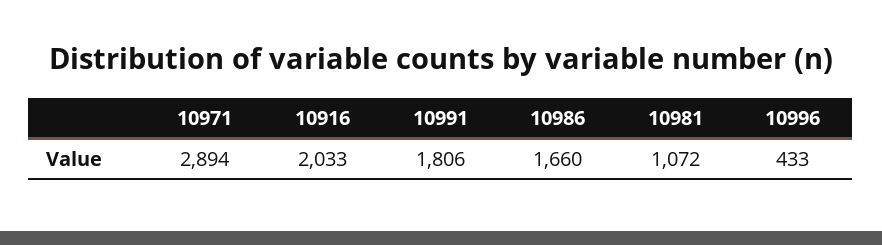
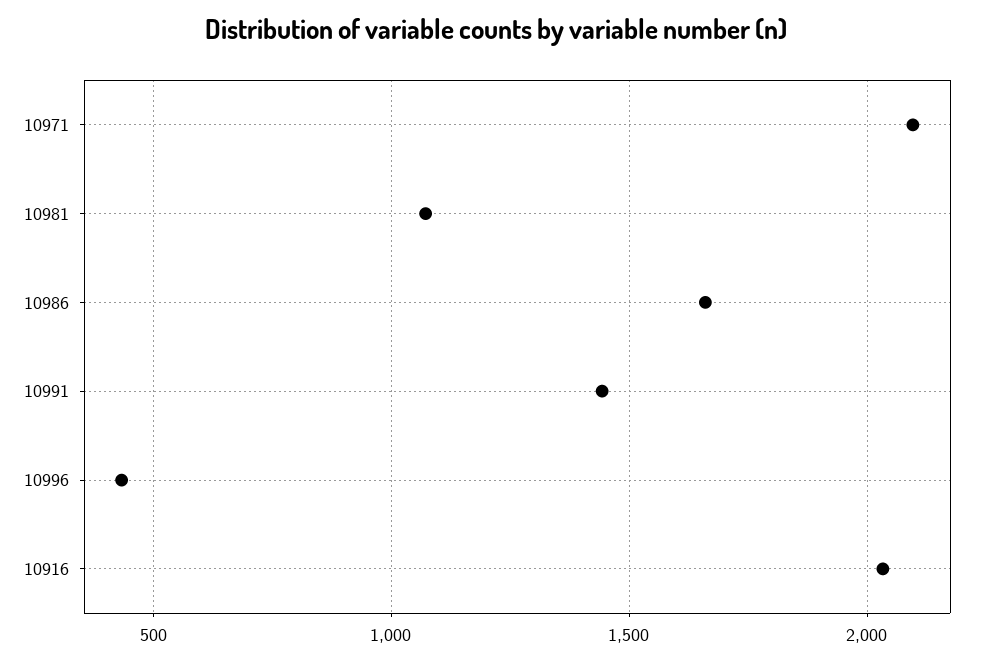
  {
-   "10971": 2894,
+   "10971": 2100,
    "10916": 2033,
-   "10991": 1806,
+   "10991": 1450,
    "10986": 1660,
    "10981": 1072,
    "10996": 433
  }

